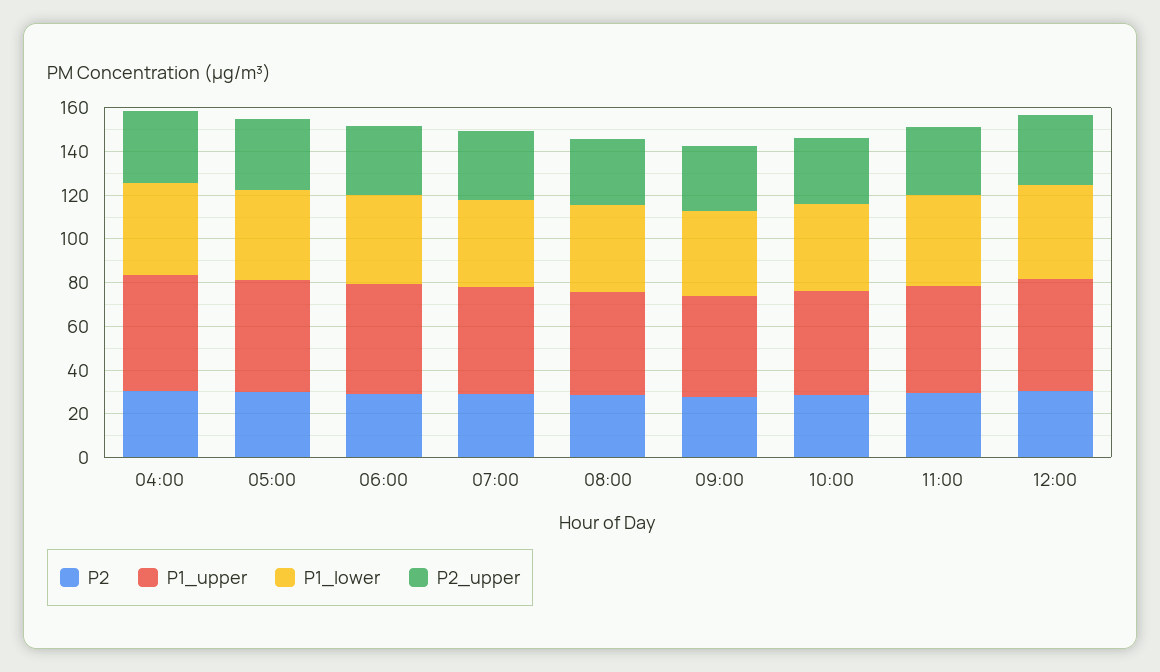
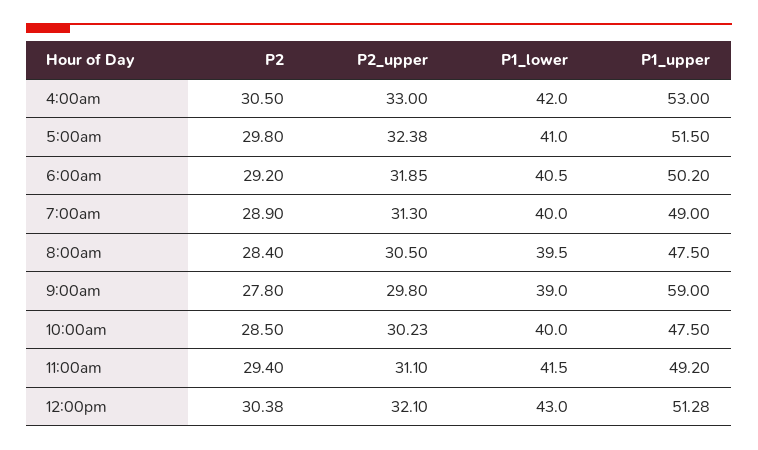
  {
    "P2": {
      "04:00": 30.5,
      "05:00": 29.8,
      "06:00": 29.2,
      "07:00": 28.9,
      "08:00": 28.4,
      "09:00": 27.8,
      "10:00": 28.5,
      "11:00": 29.4,
      "12:00": 30.38
    },
    "P1_upper": {
      "04:00": 53,
      "05:00": 51.5,
      "06:00": 50.2,
      "07:00": 49,
      "08:00": 47.5,
-     "09:00": 45,
+     "09:00": 59,
      "10:00": 47.5,
      "11:00": 49.2,
      "12:00": 51.28
    },
    "P1_lower": {
      "04:00": 42,
      "05:00": 41,
      "06:00": 40.5,
      "07:00": 40,
      "08:00": 39.5,
      "09:00": 39,
      "10:00": 40,
      "11:00": 41.5,
      "12:00": 43
    },
    "P2_upper": {
      "04:00": 33,
      "05:00": 32.38,
      "06:00": 31.85,
      "07:00": 31.3,
      "08:00": 30.5,
      "09:00": 29.8,
      "10:00": 30.23,
      "11:00": 31.1,
      "12:00": 32.1
    }
  }

